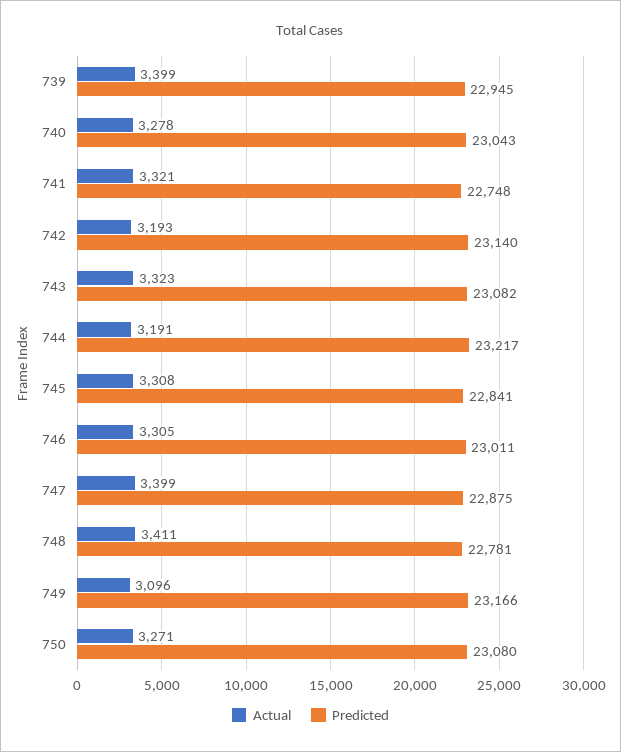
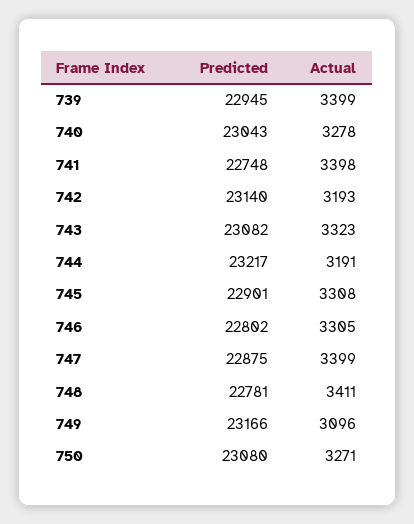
  {
    "Actual": {
      "739": 3399,
      "740": 3278,
-     "741": 3321,
+     "741": 3398,
      "742": 3193,
      "743": 3323,
      "744": 3191,
      "745": 3308,
      "746": 3305,
      "747": 3399,
      "748": 3411,
      "749": 3096,
      "750": 3271
    },
    "Predicted": {
      "739": 22945,
      "740": 23043,
      "741": 22748,
      "742": 23140,
      "743": 23082,
      "744": 23217,
-     "745": 22841,
+     "745": 22901,
-     "746": 23011,
+     "746": 22802,
      "747": 22875,
      "748": 22781,
      "749": 23166,
      "750": 23080
    }
  }

